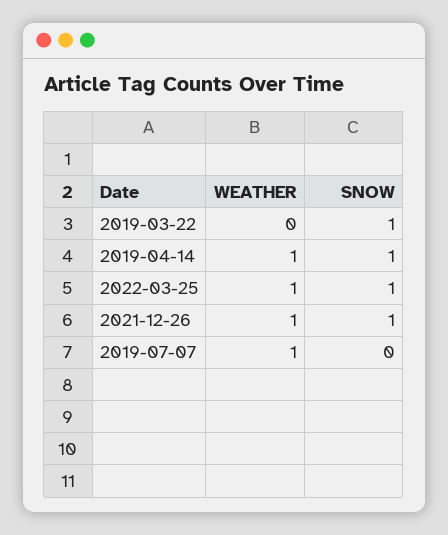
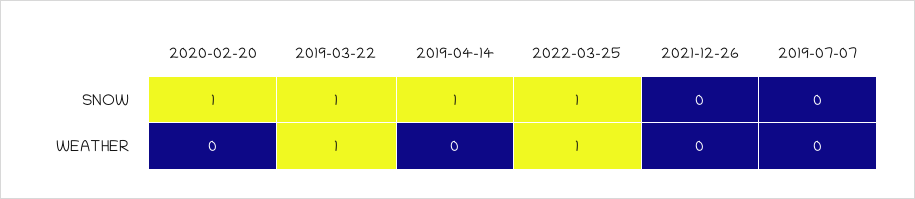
  {
    "WEATHER": {
-     "2019-03-22": 0,
+     "2019-03-22": 1,
-     "2019-04-14": 1,
+     "2019-04-14": 0,
      "2022-03-25": 1,
-     "2021-12-26": 1,
+     "2021-12-26": 0,
-     "2019-07-07": 1
+     "2019-07-07": 0,
+     "2020-02-20": 0
    },
    "SNOW": {
      "2019-03-22": 1,
      "2019-04-14": 1,
      "2022-03-25": 1,
-     "2021-12-26": 1,
+     "2021-12-26": 0,
-     "2019-07-07": 0
+     "2019-07-07": 0,
+     "2020-02-20": 1
    }
  }

